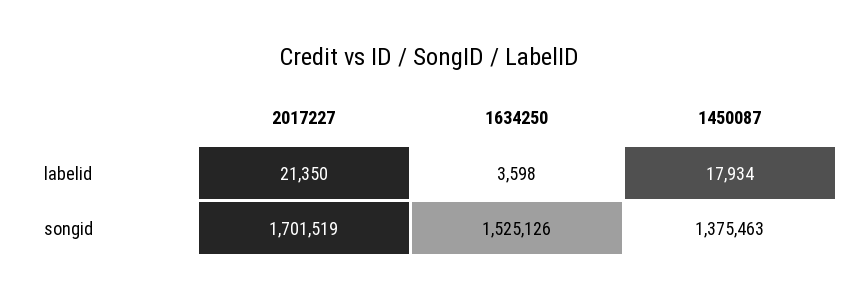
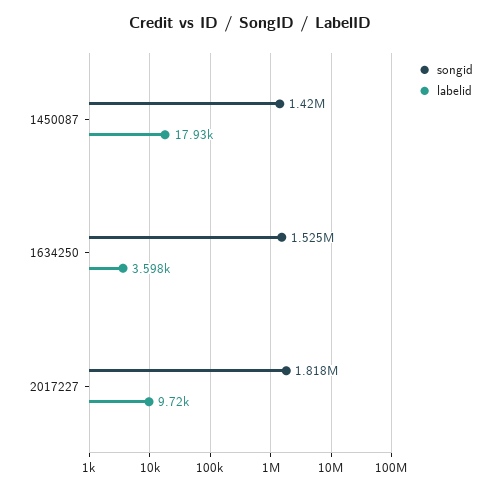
  {
    "labelid": {
-     "2017227": 21350,
+     "2017227": 9720,
      "1634250": 3598,
      "1450087": 17934
    },
    "songid": {
-     "2017227": 1701519,
+     "2017227": 1818000,
      "1634250": 1525126,
-     "1450087": 1375463
+     "1450087": 1420000
    }
  }

